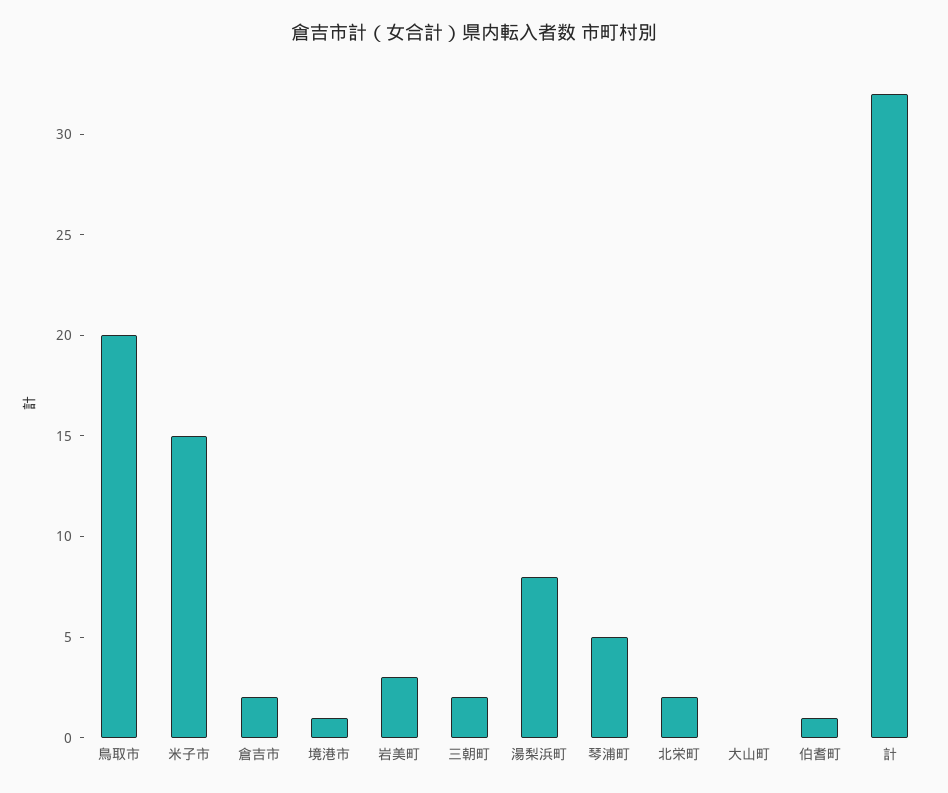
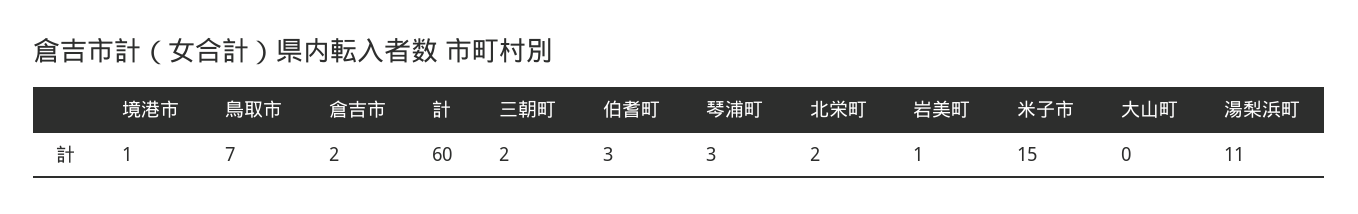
  {
-   "鳥取市": 20,
+   "鳥取市": 7,
    "米子市": 15,
    "倉吉市": 2,
    "境港市": 1,
-   "岩美町": 3,
+   "岩美町": 1,
    "三朝町": 2,
-   "湯梨浜町": 8,
+   "湯梨浜町": 11,
-   "琴浦町": 5,
+   "琴浦町": 3,
    "北栄町": 2,
    "大山町": 0,
-   "伯耆町": 1,
+   "伯耆町": 3,
-   "計": 32
+   "計": 60
  }

